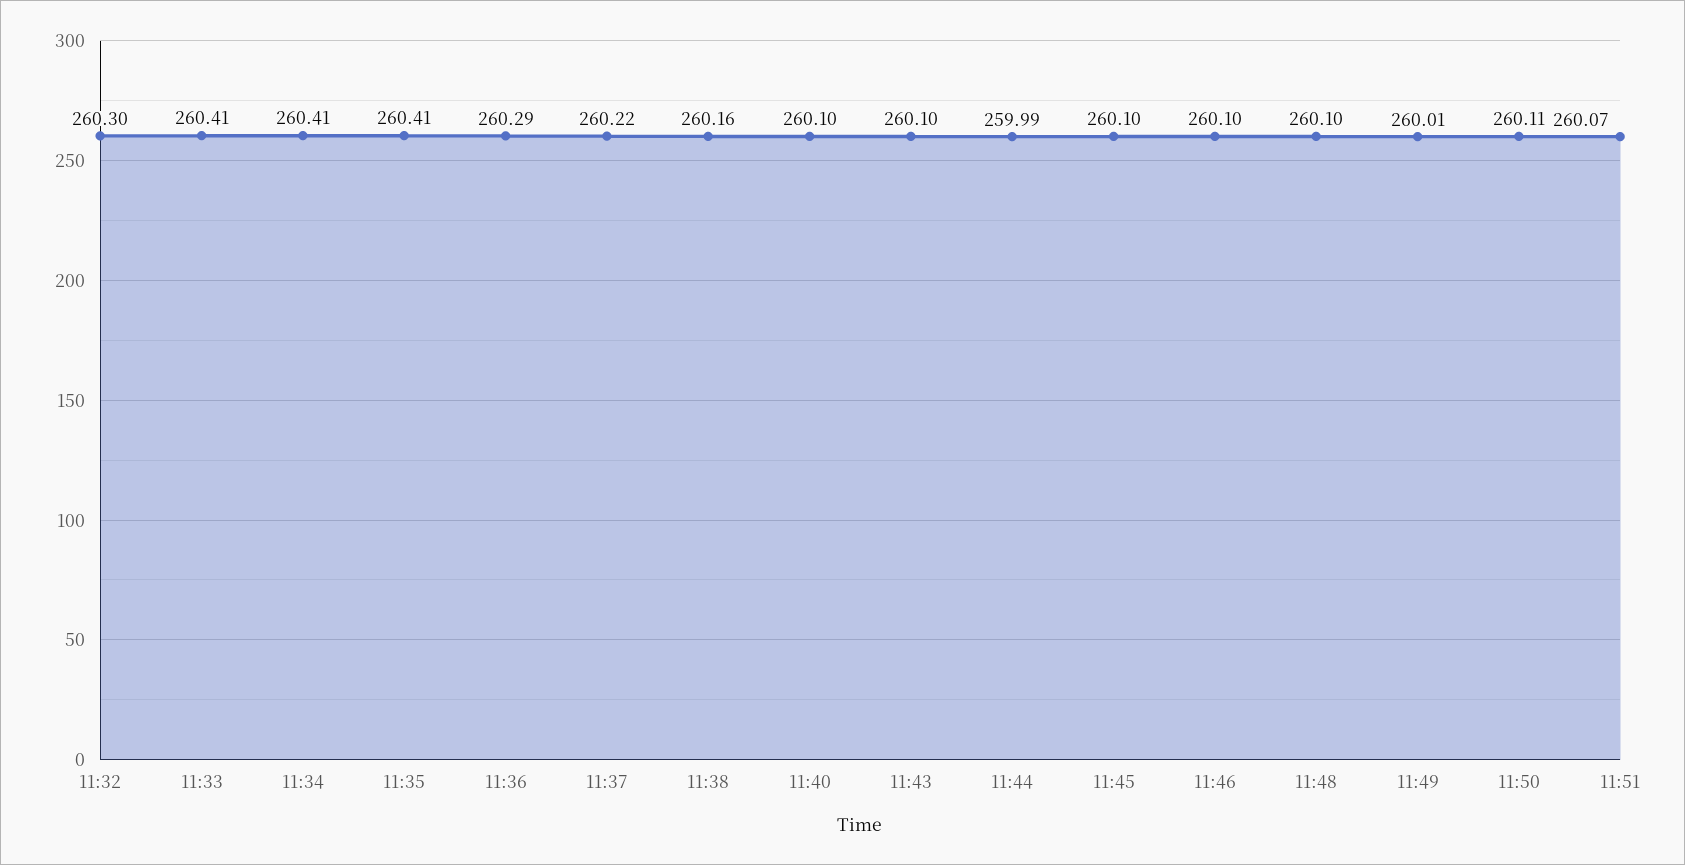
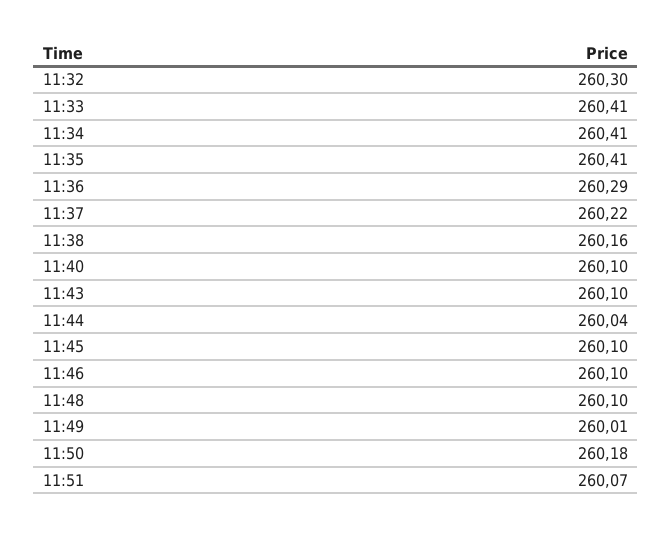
  {
    "11:32": 260.3,
    "11:33": 260.41,
    "11:34": 260.41,
    "11:35": 260.41,
    "11:36": 260.29,
    "11:37": 260.22,
    "11:38": 260.16,
    "11:40": 260.1,
    "11:43": 260.1,
-   "11:44": 259.99,
+   "11:44": 260.04,
    "11:45": 260.1,
    "11:46": 260.1,
    "11:48": 260.1,
    "11:49": 260.01,
-   "11:50": 260.11,
+   "11:50": 260.18,
    "11:51": 260.07
  }

